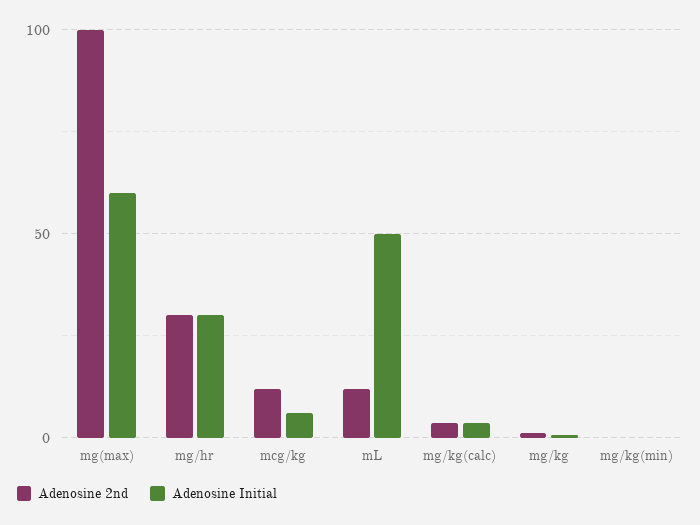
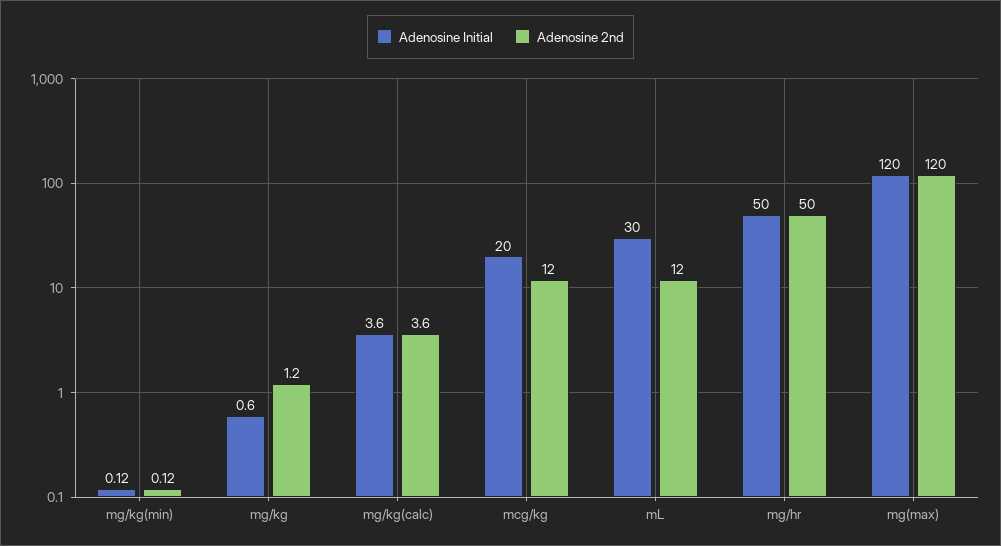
  {
    "Adenosine 2nd": {
-     "mg(max)": 100,
+     "mg(max)": 120,
-     "mg/hr": 30,
+     "mg/hr": 50,
      "mcg/kg": 12,
      "mL": 12,
      "mg/kg(calc)": 3.6,
      "mg/kg": 1.2,
      "mg/kg(min)": 0.12
    },
    "Adenosine Initial": {
-     "mg(max)": 60,
+     "mg(max)": 120,
-     "mg/hr": 30,
+     "mg/hr": 50,
-     "mcg/kg": 5,
+     "mcg/kg": 20,
-     "mL": 50,
+     "mL": 30,
      "mg/kg(calc)": 3.6,
      "mg/kg": 0.6,
      "mg/kg(min)": 0.12
    }
  }

